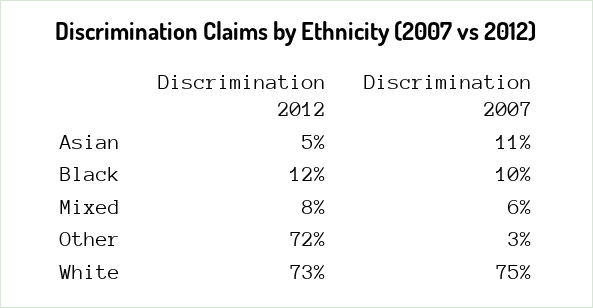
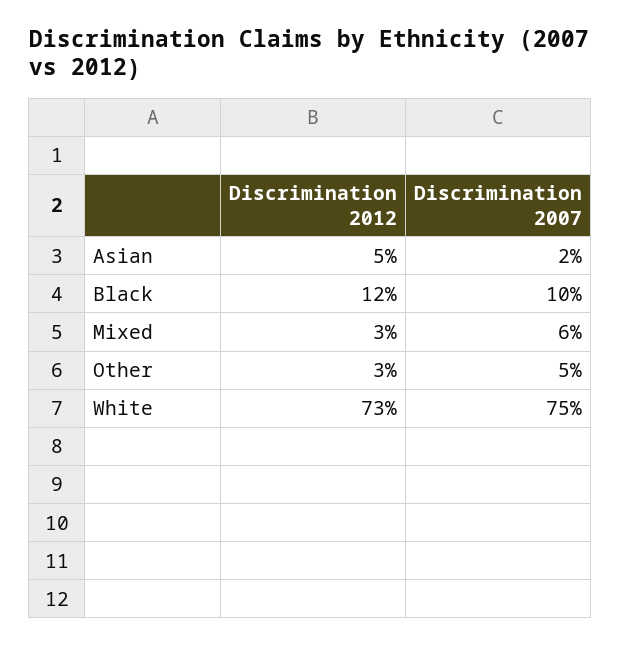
  {
    "Discrimination 2012": {
      "Asian": 5,
      "Black": 12,
-     "Mixed": 8,
+     "Mixed": 3,
-     "Other": 72,
+     "Other": 3,
      "White": 73
    },
    "Discrimination 2007": {
-     "Asian": 11,
+     "Asian": 2,
      "Black": 10,
      "Mixed": 6,
-     "Other": 3,
+     "Other": 5,
      "White": 75
    }
  }

